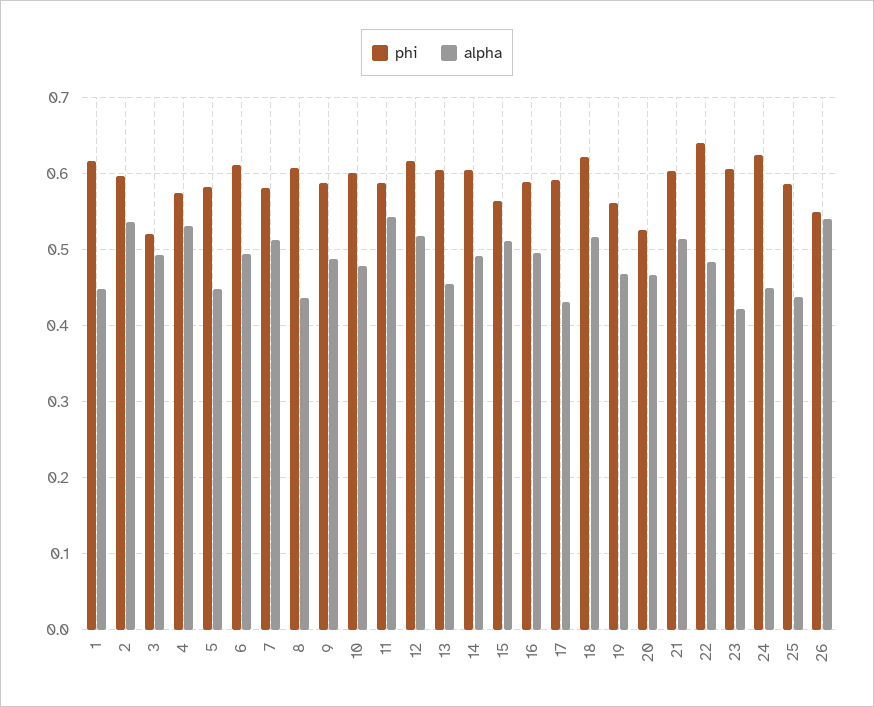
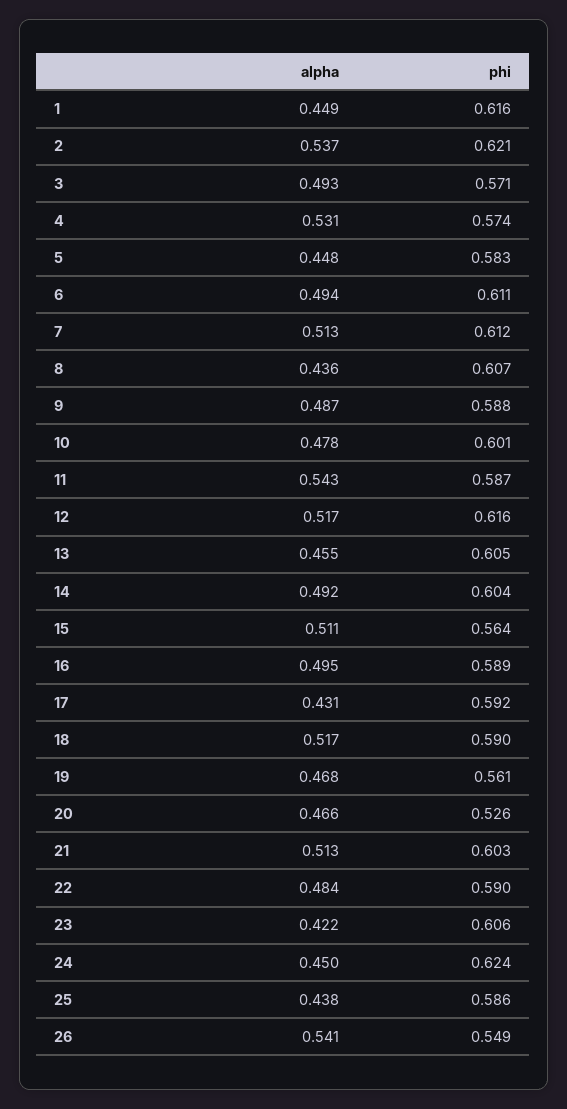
  {
    "phi": {
      "1": 0.616,
-     "2": 0.6,
+     "2": 0.621,
-     "3": 0.52,
+     "3": 0.571,
      "4": 0.574,
      "5": 0.583,
      "6": 0.611,
-     "7": 0.58,
+     "7": 0.612,
      "8": 0.607,
      "9": 0.588,
      "10": 0.601,
      "11": 0.587,
      "12": 0.616,
      "13": 0.605,
      "14": 0.604,
      "15": 0.564,
      "16": 0.589,
      "17": 0.592,
-     "18": 0.62,
+     "18": 0.59,
      "19": 0.561,
      "20": 0.526,
      "21": 0.603,
-     "22": 0.64,
+     "22": 0.59,
      "23": 0.606,
      "24": 0.624,
      "25": 0.586,
      "26": 0.549
    },
    "alpha": {
      "1": 0.449,
      "2": 0.537,
      "3": 0.493,
      "4": 0.531,
      "5": 0.448,
      "6": 0.494,
      "7": 0.513,
      "8": 0.436,
      "9": 0.487,
      "10": 0.478,
      "11": 0.543,
      "12": 0.517,
      "13": 0.455,
      "14": 0.492,
      "15": 0.511,
      "16": 0.495,
      "17": 0.431,
      "18": 0.517,
      "19": 0.468,
      "20": 0.466,
      "21": 0.513,
      "22": 0.484,
      "23": 0.422,
      "24": 0.45,
      "25": 0.438,
      "26": 0.541
    }
  }

